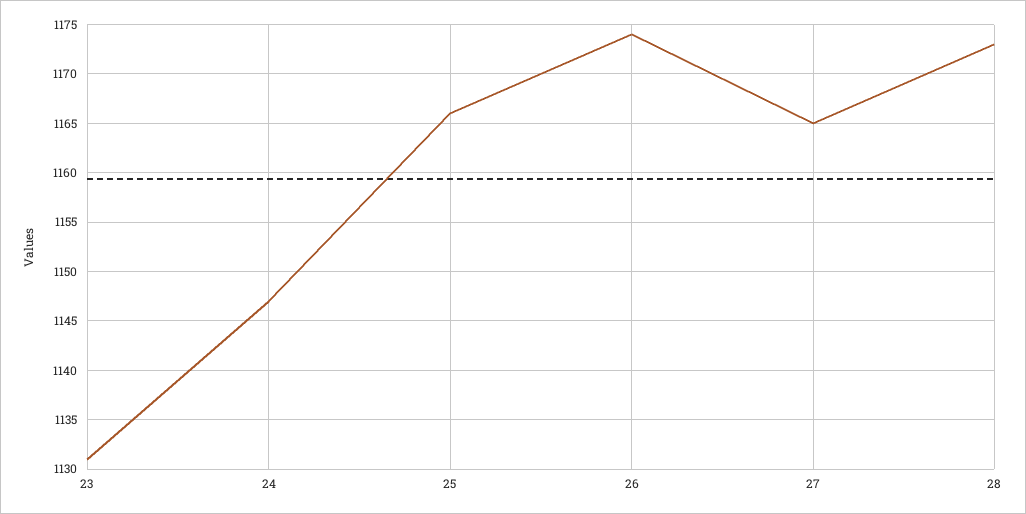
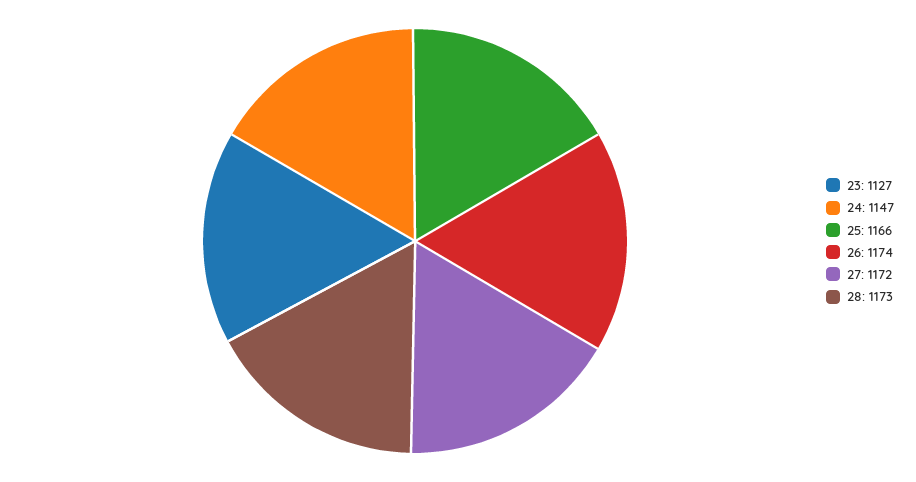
  {
-   "23": 1131,
+   "23": 1127,
    "24": 1147,
    "25": 1166,
    "26": 1174,
-   "27": 1165,
+   "27": 1172,
    "28": 1173
  }

